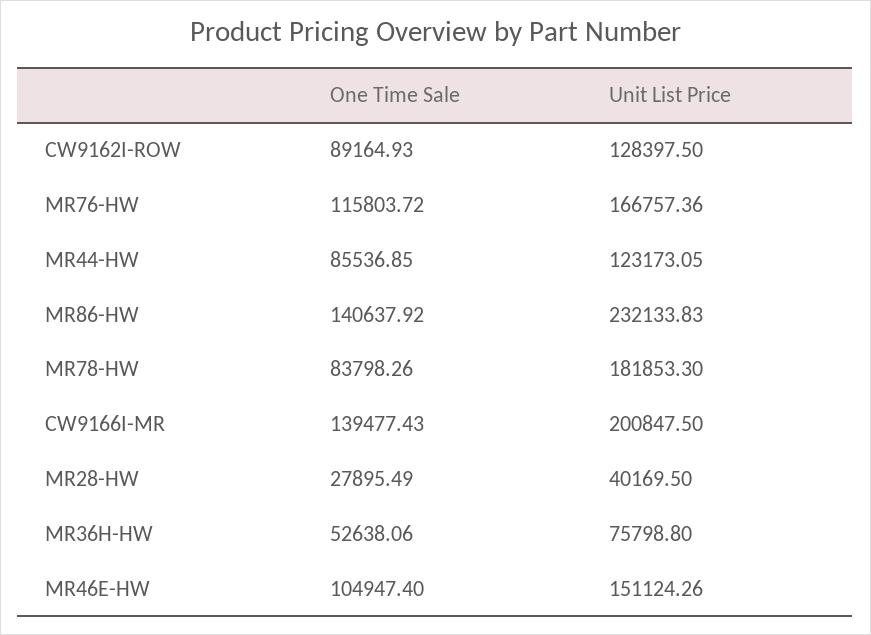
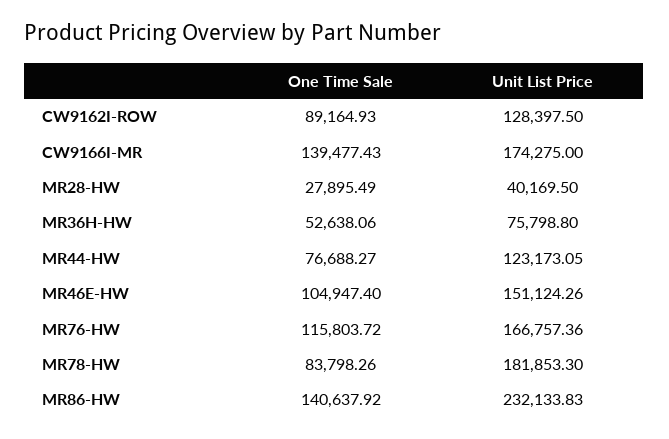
  {
    "One Time Sale": {
      "CW9162I-ROW": 89164.93,
      "MR76-HW": 115803.72,
-     "MR44-HW": 85536.85,
+     "MR44-HW": 76688.27,
      "MR86-HW": 140637.92,
      "MR78-HW": 83798.26,
      "CW9166I-MR": 139477.43,
      "MR28-HW": 27895.49,
      "MR36H-HW": 52638.06,
      "MR46E-HW": 104947.4
    },
    "Unit List Price": {
      "CW9162I-ROW": 128397.5,
      "MR76-HW": 166757.36,
      "MR44-HW": 123173.05,
      "MR86-HW": 232133.83,
      "MR78-HW": 181853.3,
-     "CW9166I-MR": 200847.5,
+     "CW9166I-MR": 174275,
      "MR28-HW": 40169.5,
      "MR36H-HW": 75798.8,
      "MR46E-HW": 151124.26
    }
  }

